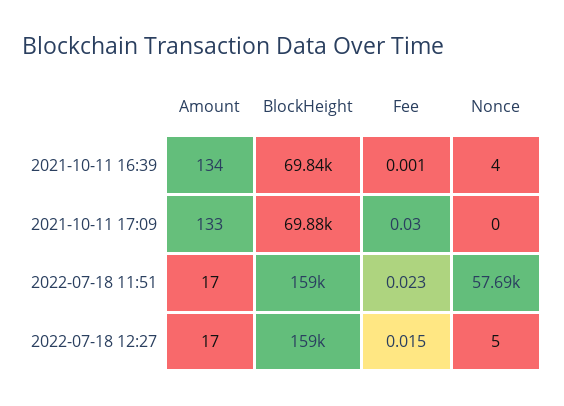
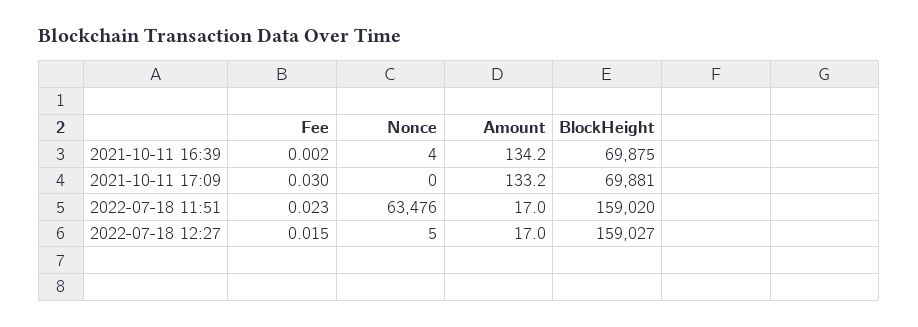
  {
    "Amount": {
      "2021-10-11 16:39": 134.2,
      "2021-10-11 17:09": 133.2,
      "2022-07-18 11:51": 17,
      "2022-07-18 12:27": 17
    },
    "BlockHeight": {
-     "2021-10-11 16:39": 69840,
+     "2021-10-11 16:39": 69875,
      "2021-10-11 17:09": 69881,
      "2022-07-18 11:51": 159020,
      "2022-07-18 12:27": 159027
    },
    "Fee": {
-     "2021-10-11 16:39": 0.001,
+     "2021-10-11 16:39": 0.002,
      "2021-10-11 17:09": 0.03,
      "2022-07-18 11:51": 0.023,
      "2022-07-18 12:27": 0.015
    },
    "Nonce": {
      "2021-10-11 16:39": 4,
      "2021-10-11 17:09": 0,
-     "2022-07-18 11:51": 57690,
+     "2022-07-18 11:51": 63476,
      "2022-07-18 12:27": 5
    }
  }

